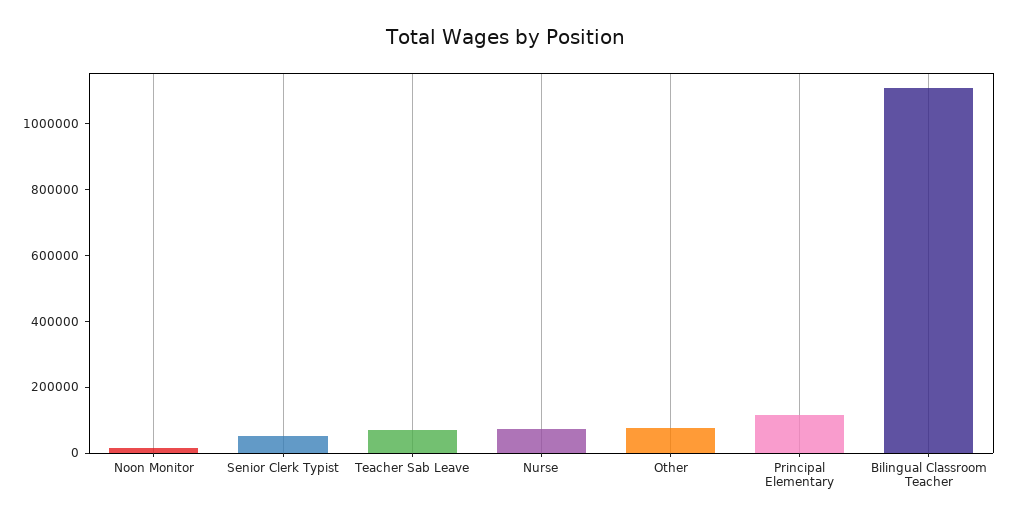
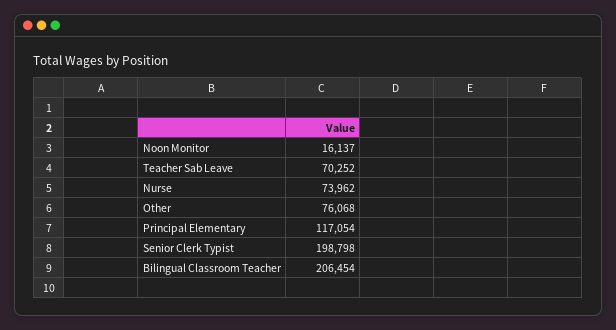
  {
    "Noon Monitor": 16137,
-   "Senior Clerk Typist": 50000,
+   "Senior Clerk Typist": 198798,
    "Teacher Sab Leave": 70252,
    "Nurse": 73962,
    "Other": 76068,
    "Principal Elementary": 117054,
-   "Bilingual Classroom Teacher": 1100000
+   "Bilingual Classroom Teacher": 206454
  }

